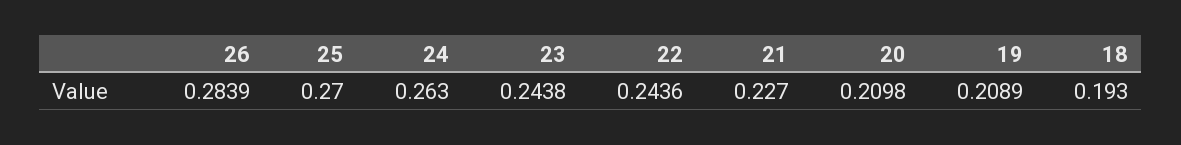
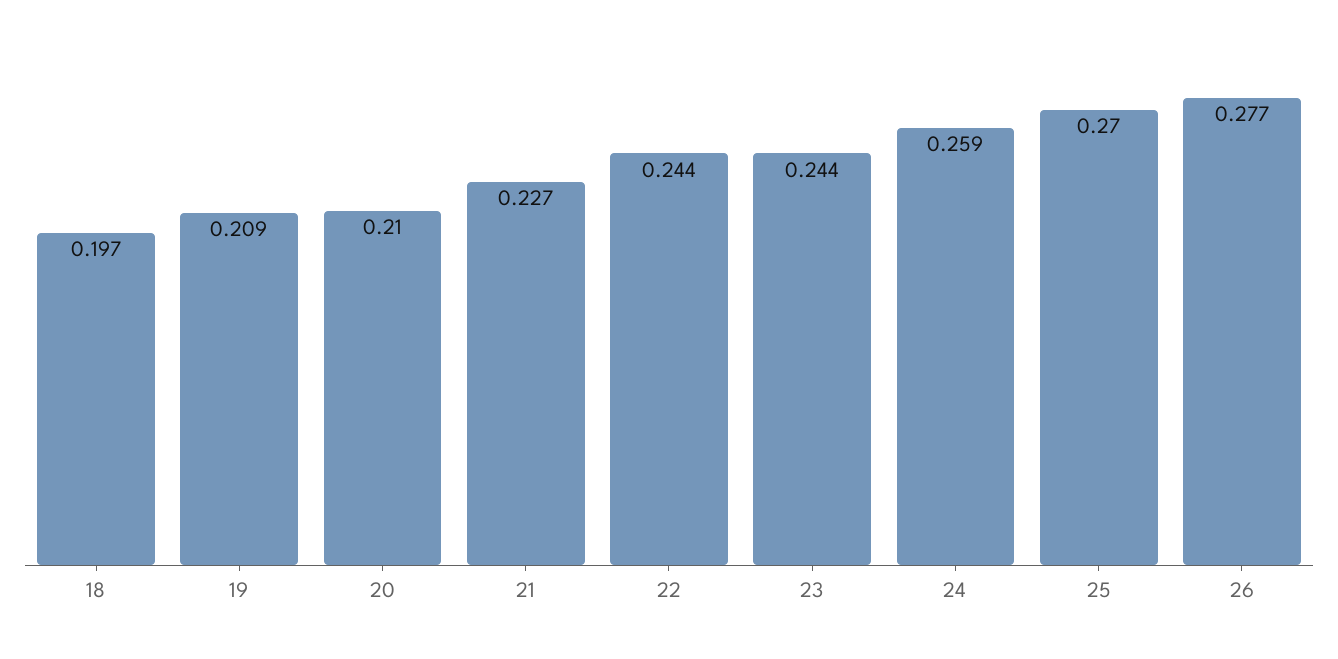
  {
-   "26": 0.2839,
+   "26": 0.277,
    "25": 0.27,
-   "24": 0.263,
+   "24": 0.259,
    "23": 0.2438,
    "22": 0.2436,
    "21": 0.227,
    "20": 0.2098,
    "19": 0.2089,
-   "18": 0.193
+   "18": 0.197
  }

